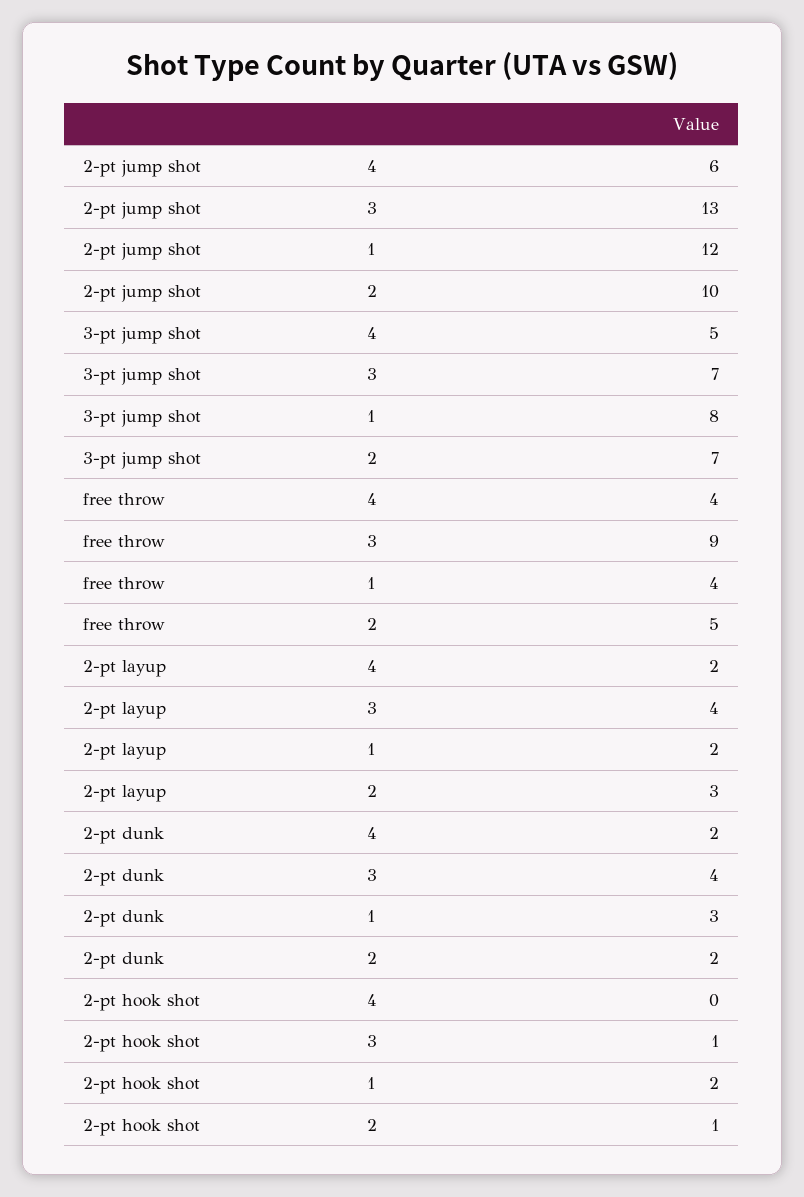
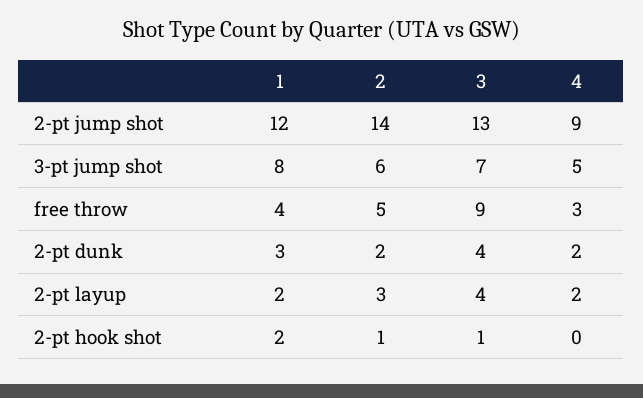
  {
    "2-pt jump shot": {
-     "4": 6,
+     "4": 9,
      "3": 13,
      "1": 12,
-     "2": 10
+     "2": 14
    },
    "3-pt jump shot": {
      "4": 5,
      "3": 7,
      "1": 8,
-     "2": 7
+     "2": 6
    },
    "free throw": {
-     "4": 4,
+     "4": 3,
      "3": 9,
      "1": 4,
      "2": 5
    },
    "2-pt layup": {
      "4": 2,
      "3": 4,
      "1": 2,
      "2": 3
    },
    "2-pt dunk": {
      "4": 2,
      "3": 4,
      "1": 3,
      "2": 2
    },
    "2-pt hook shot": {
      "4": 0,
      "3": 1,
      "1": 2,
      "2": 1
    }
  }

